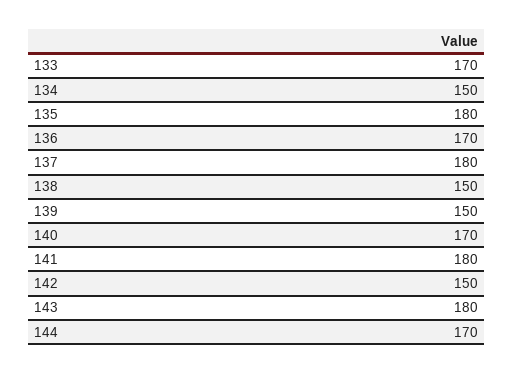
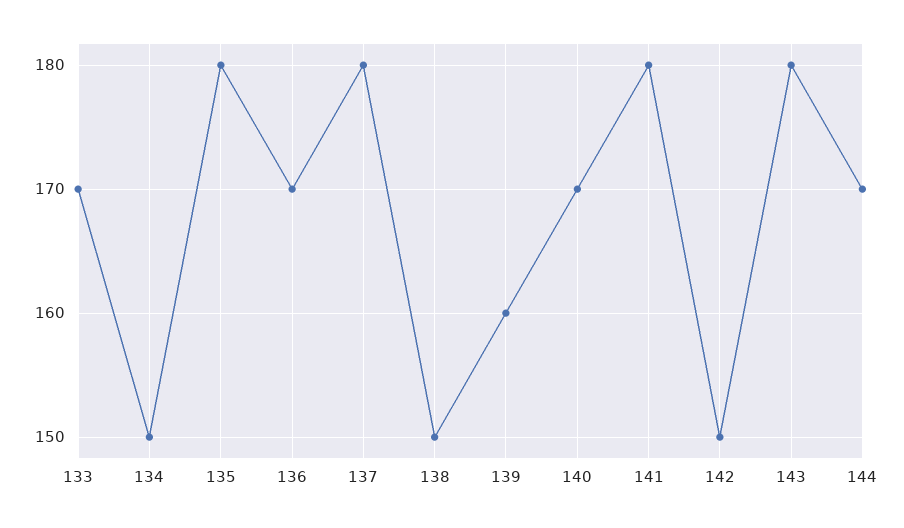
  {
    "133": 170,
    "134": 150,
    "135": 180,
    "136": 170,
    "137": 180,
    "138": 150,
-   "139": 150,
+   "139": 160,
    "140": 170,
    "141": 180,
    "142": 150,
    "143": 180,
    "144": 170
  }

